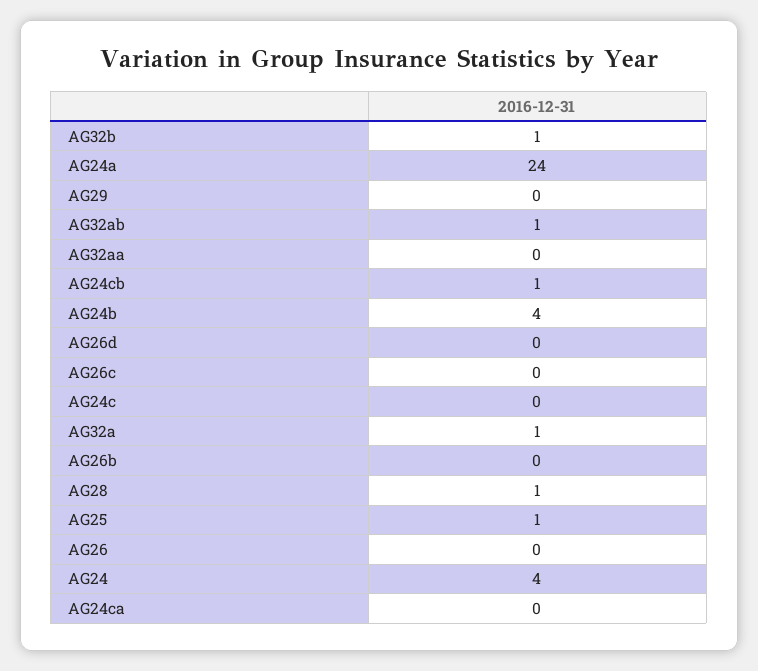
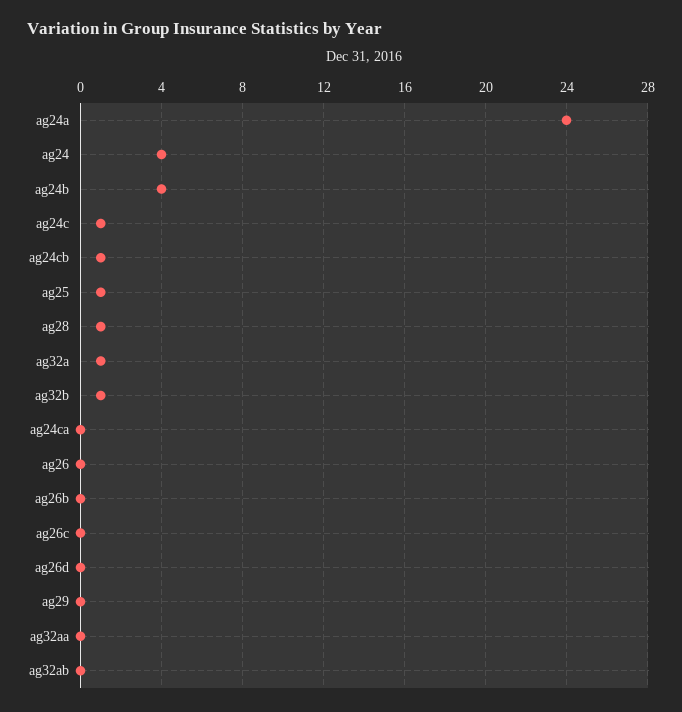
  {
    "AG32b": 1,
    "AG24a": 24,
    "AG29": 0,
-   "AG32ab": 1,
+   "AG32ab": 0,
    "AG32aa": 0,
    "AG24cb": 1,
    "AG24b": 4,
    "AG26d": 0,
    "AG26c": 0,
-   "AG24c": 0,
+   "AG24c": 1,
    "AG32a": 1,
    "AG26b": 0,
    "AG28": 1,
    "AG25": 1,
    "AG26": 0,
    "AG24": 4,
    "AG24ca": 0
  }

